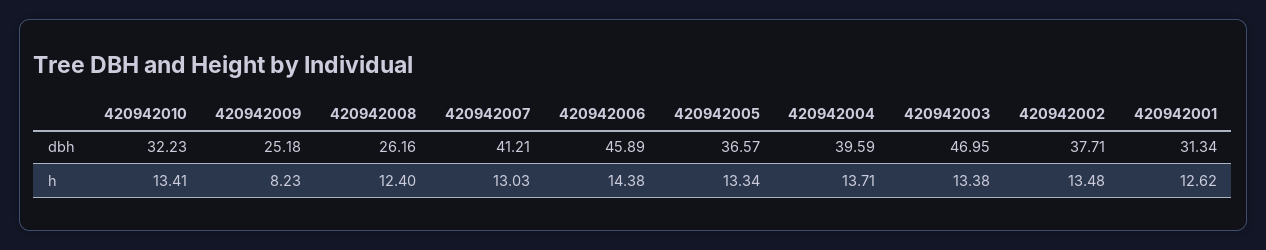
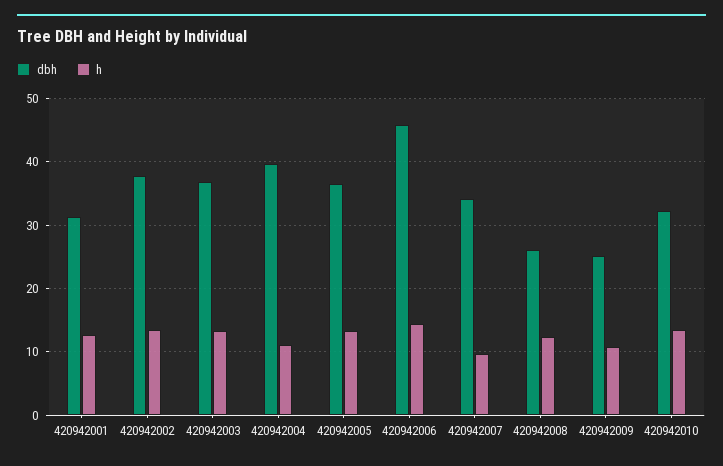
  {
    "dbh": {
      "420942010": 32.23,
      "420942009": 25.18,
      "420942008": 26.16,
-     "420942007": 41.21,
+     "420942007": 34,
      "420942006": 45.89,
      "420942005": 36.57,
      "420942004": 39.59,
-     "420942003": 46.95,
+     "420942003": 37,
      "420942002": 37.71,
      "420942001": 31.34
    },
    "h": {
      "420942010": 13.41,
-     "420942009": 8.23,
+     "420942009": 11,
      "420942008": 12.4,
-     "420942007": 13.03,
+     "420942007": 10,
      "420942006": 14.38,
      "420942005": 13.34,
-     "420942004": 13.71,
+     "420942004": 11,
      "420942003": 13.38,
      "420942002": 13.48,
      "420942001": 12.62
    }
  }

